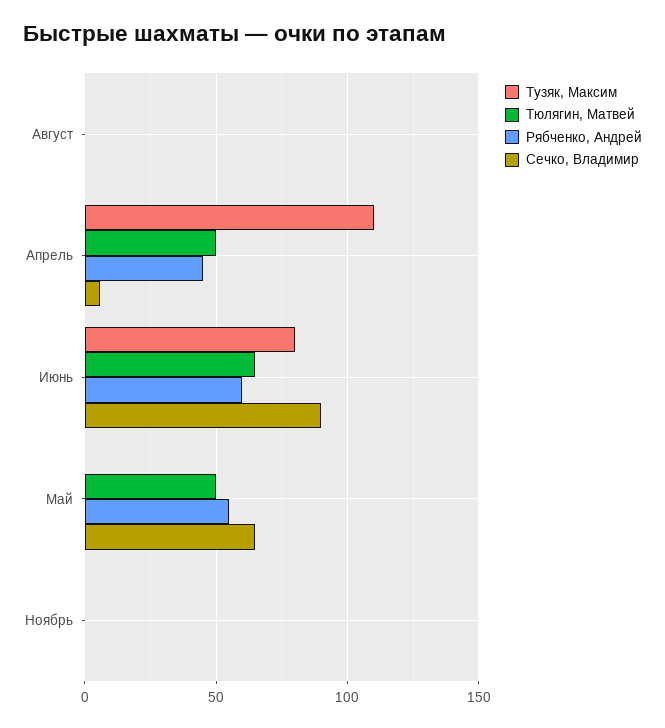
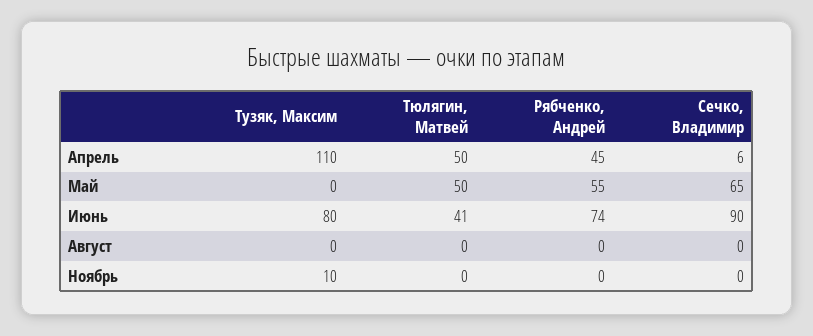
  {
    "Тузяк, Максим": {
      "Август": 0,
      "Апрель": 110,
      "Июнь": 80,
      "Май": 0,
-     "Ноябрь": 0
+     "Ноябрь": 10
    },
    "Тюлягин, Матвей": {
      "Август": 0,
      "Апрель": 50,
-     "Июнь": 65,
+     "Июнь": 41,
      "Май": 50,
      "Ноябрь": 0
    },
    "Рябченко, Андрей": {
      "Август": 0,
      "Апрель": 45,
-     "Июнь": 60,
+     "Июнь": 74,
      "Май": 55,
      "Ноябрь": 0
    },
    "Сечко, Владимир": {
      "Август": 0,
      "Апрель": 6,
      "Июнь": 90,
      "Май": 65,
      "Ноябрь": 0
    }
  }

